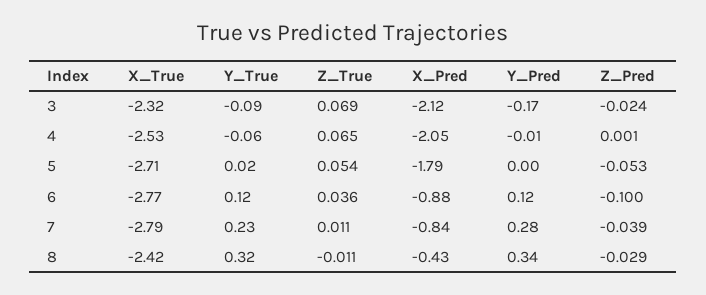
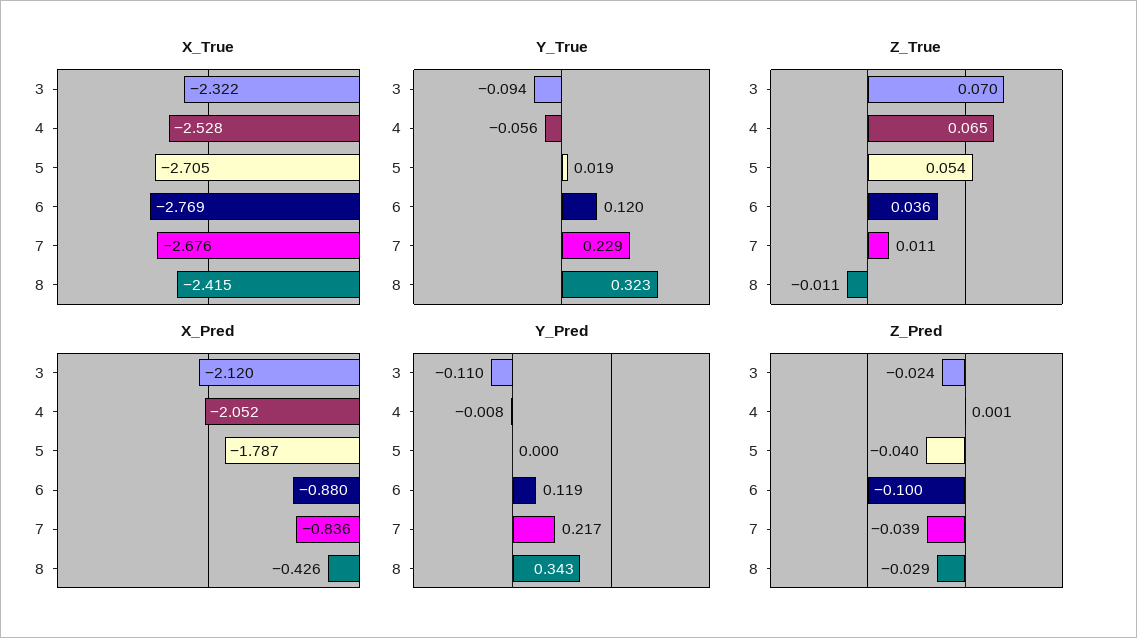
  {
    "X_True": {
      "3": -2.322,
      "4": -2.528,
      "5": -2.705,
      "6": -2.769,
-     "7": -2.79,
+     "7": -2.676,
      "8": -2.415
    },
    "Y_True": {
      "3": -0.094,
      "4": -0.056,
      "5": 0.019,
      "6": 0.12,
      "7": 0.229,
      "8": 0.323
    },
    "Z_True": {
-     "3": 0.069,
+     "3": 0.07,
      "4": 0.065,
      "5": 0.054,
      "6": 0.036,
      "7": 0.011,
      "8": -0.011
    },
    "X_Pred": {
      "3": -2.12,
      "4": -2.052,
      "5": -1.787,
      "6": -0.88,
      "7": -0.836,
      "8": -0.426
    },
    "Y_Pred": {
-     "3": -0.17,
+     "3": -0.11,
      "4": -0.008,
      "5": 0,
      "6": 0.119,
-     "7": 0.28,
+     "7": 0.217,
      "8": 0.343
    },
    "Z_Pred": {
      "3": -0.024,
      "4": 0.001,
-     "5": -0.053,
+     "5": -0.04,
      "6": -0.1,
      "7": -0.039,
      "8": -0.029
    }
  }

